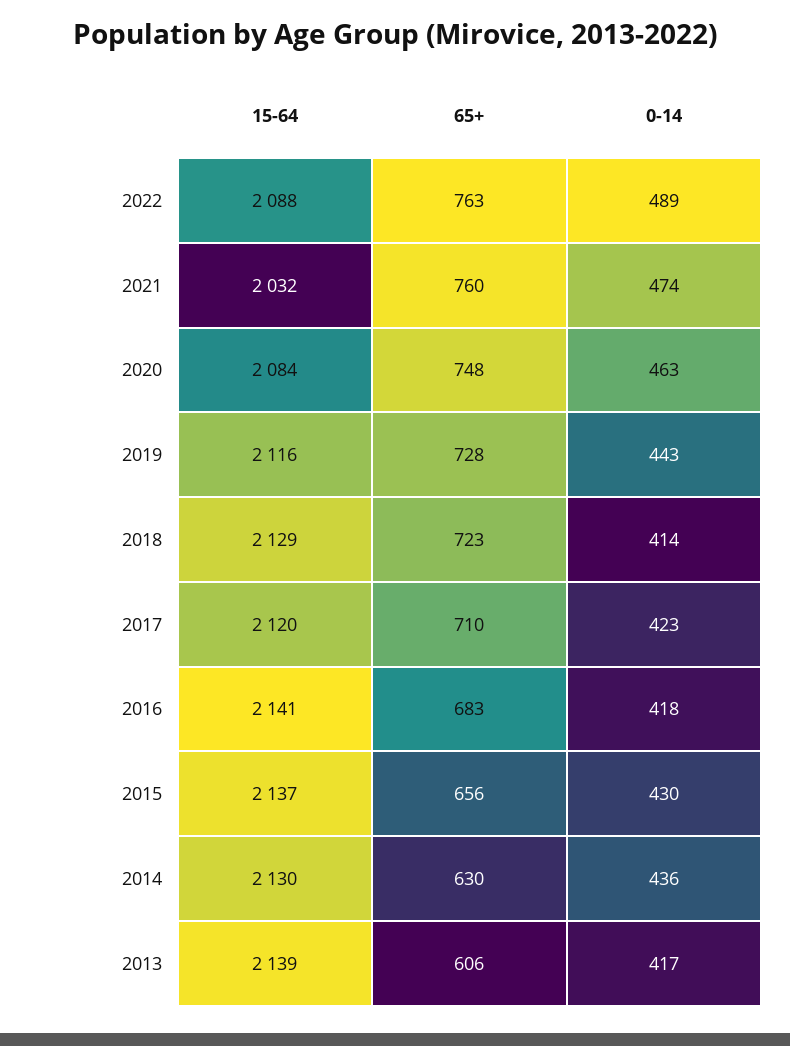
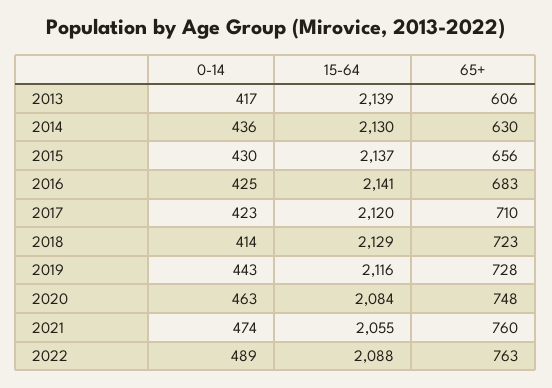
  {
    "15-64": {
      "2022": 2088,
-     "2021": 2032,
+     "2021": 2055,
      "2020": 2084,
      "2019": 2116,
      "2018": 2129,
      "2017": 2120,
      "2016": 2141,
      "2015": 2137,
      "2014": 2130,
      "2013": 2139
    },
    "65+": {
      "2022": 763,
      "2021": 760,
      "2020": 748,
      "2019": 728,
      "2018": 723,
      "2017": 710,
      "2016": 683,
      "2015": 656,
      "2014": 630,
      "2013": 606
    },
    "0-14": {
      "2022": 489,
      "2021": 474,
      "2020": 463,
      "2019": 443,
      "2018": 414,
      "2017": 423,
-     "2016": 418,
+     "2016": 425,
      "2015": 430,
      "2014": 436,
      "2013": 417
    }
  }

